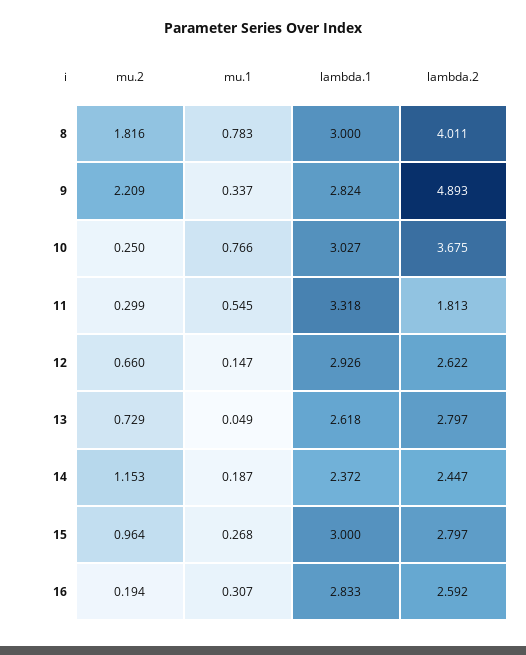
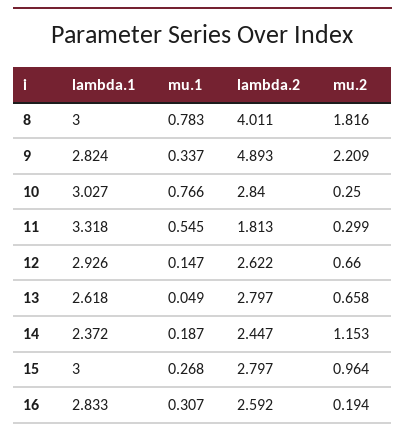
  {
    "mu.2": {
      "8": 1.816,
      "9": 2.209,
      "10": 0.25,
      "11": 0.299,
      "12": 0.66,
-     "13": 0.729,
+     "13": 0.658,
      "14": 1.153,
      "15": 0.964,
      "16": 0.194
    },
    "mu.1": {
      "8": 0.783,
      "9": 0.337,
      "10": 0.766,
      "11": 0.545,
      "12": 0.147,
      "13": 0.049,
      "14": 0.187,
      "15": 0.268,
      "16": 0.307
    },
    "lambda.1": {
      "8": 3,
      "9": 2.824,
      "10": 3.027,
      "11": 3.318,
      "12": 2.926,
      "13": 2.618,
      "14": 2.372,
      "15": 3,
      "16": 2.833
    },
    "lambda.2": {
      "8": 4.011,
      "9": 4.893,
-     "10": 3.675,
+     "10": 2.84,
      "11": 1.813,
      "12": 2.622,
      "13": 2.797,
      "14": 2.447,
      "15": 2.797,
      "16": 2.592
    }
  }

